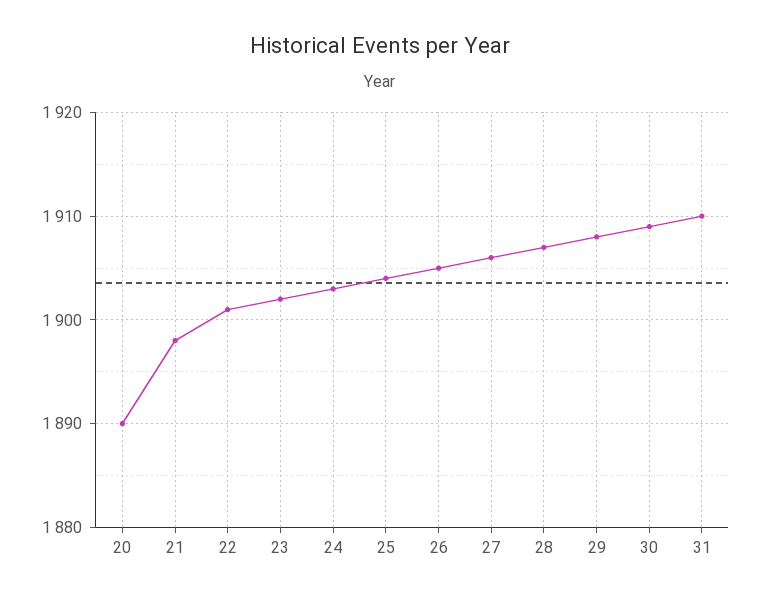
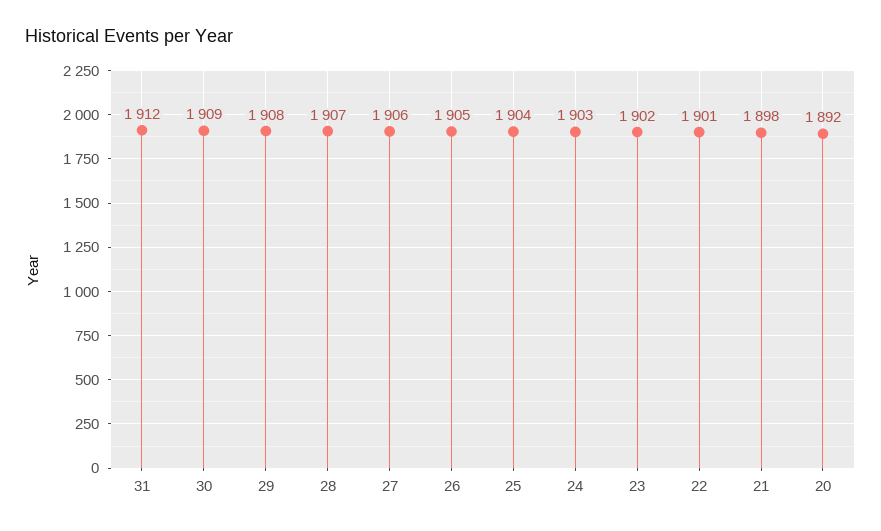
  {
-   "20": 1890,
+   "20": 1892,
    "21": 1898,
    "22": 1901,
    "23": 1902,
    "24": 1903,
    "25": 1904,
    "26": 1905,
    "27": 1906,
    "28": 1907,
    "29": 1908,
    "30": 1909,
-   "31": 1910
+   "31": 1912
  }

